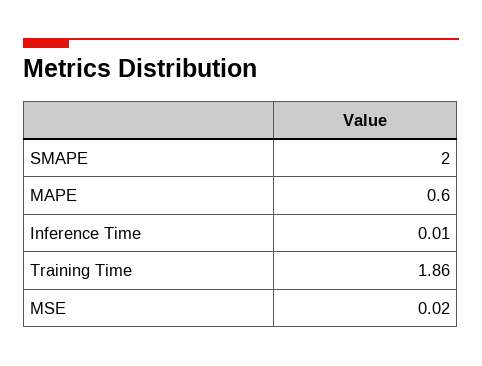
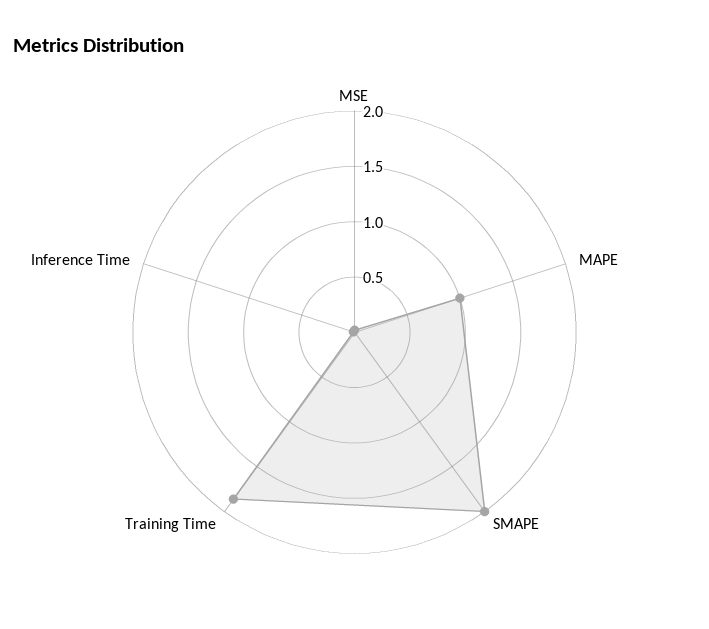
  {
    "SMAPE": 2,
-   "MAPE": 0.6,
+   "MAPE": 1,
    "Inference Time": 0.01,
    "Training Time": 1.86,
    "MSE": 0.02
  }

